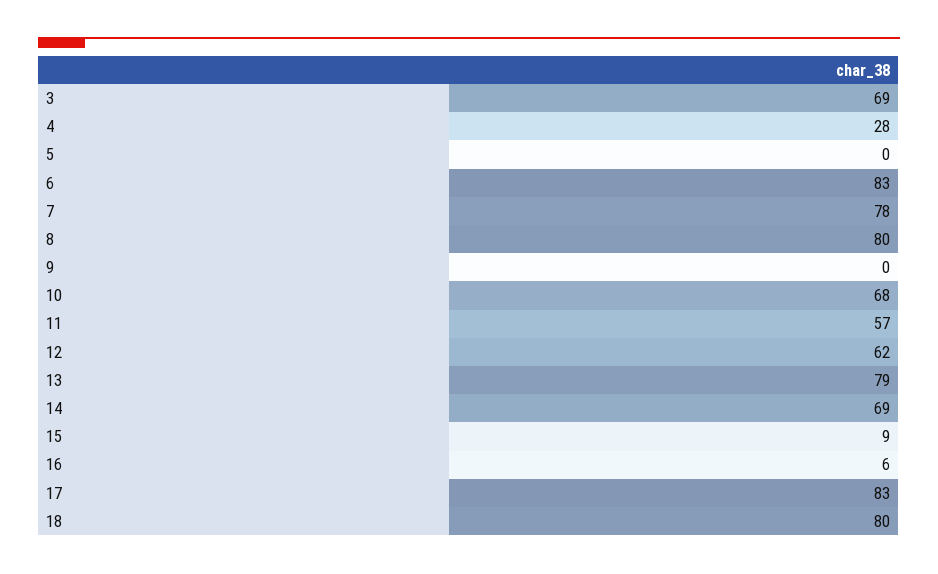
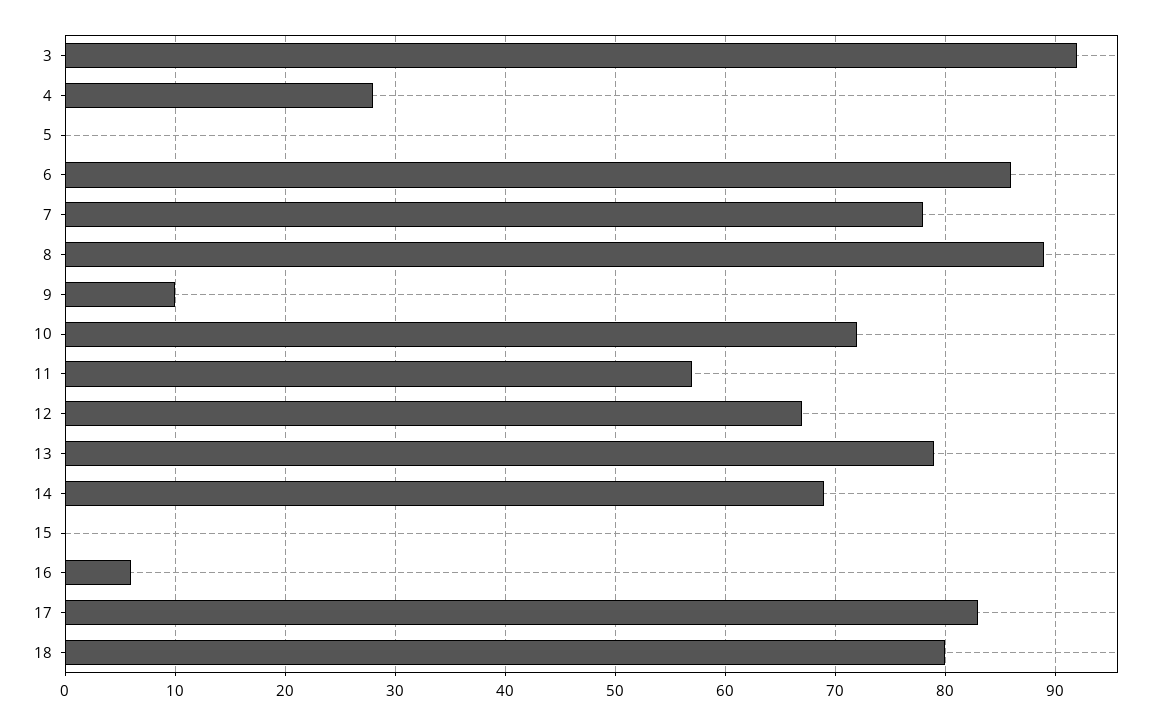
  {
-   "3": 69,
+   "3": 92,
    "4": 28,
    "5": 0,
-   "6": 83,
+   "6": 86,
    "7": 78,
-   "8": 80,
+   "8": 89,
-   "9": 0,
+   "9": 10,
-   "10": 68,
+   "10": 72,
    "11": 57,
-   "12": 62,
+   "12": 67,
    "13": 79,
    "14": 69,
-   "15": 9,
+   "15": 0,
    "16": 6,
    "17": 83,
    "18": 80
  }

